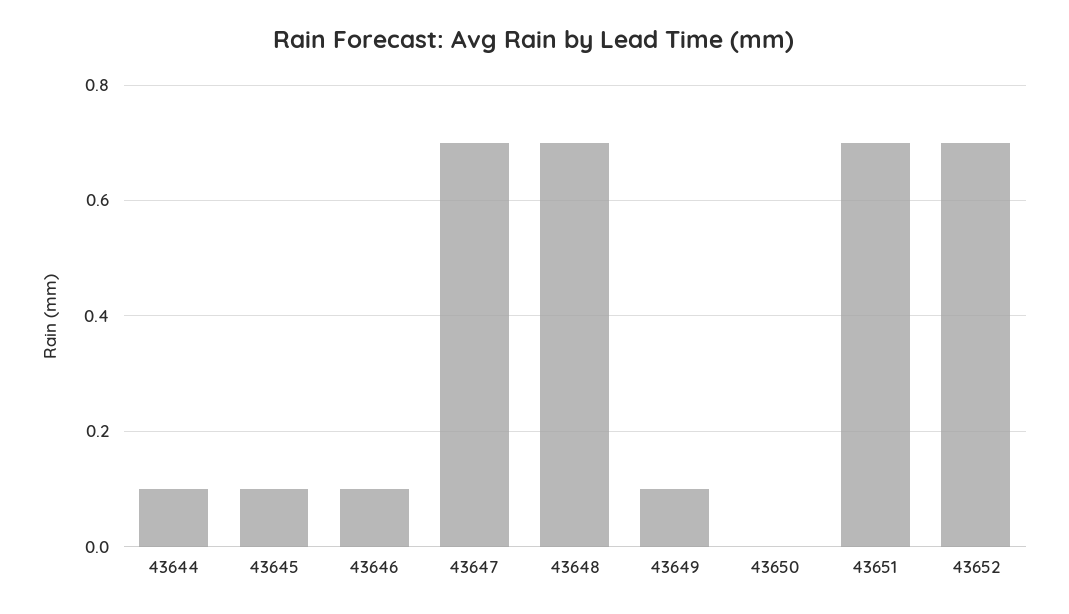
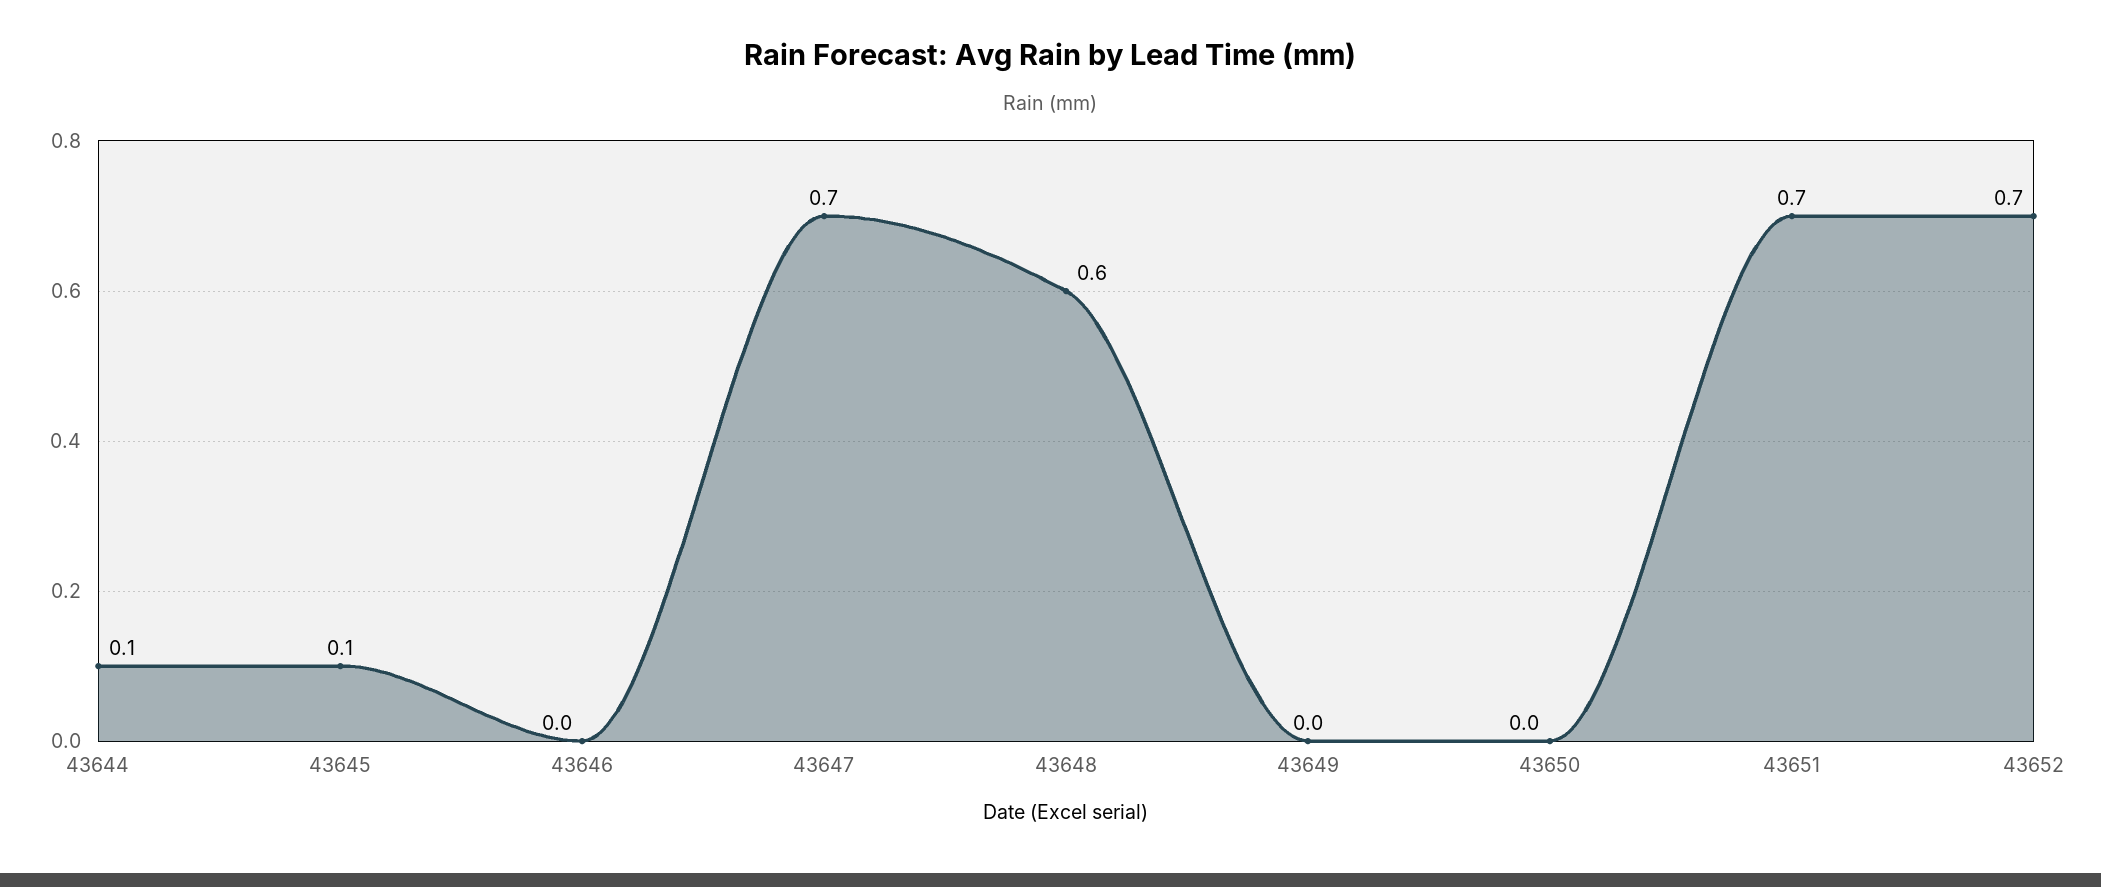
  {
    "43644": 0.1,
    "43645": 0.1,
-   "43646": 0.1,
+   "43646": 0,
    "43647": 0.7,
-   "43648": 0.7,
+   "43648": 0.6,
-   "43649": 0.1,
+   "43649": 0,
    "43650": 0,
    "43651": 0.7,
    "43652": 0.7
  }

